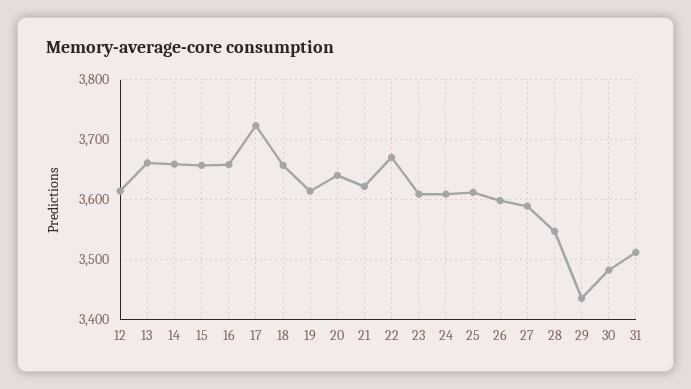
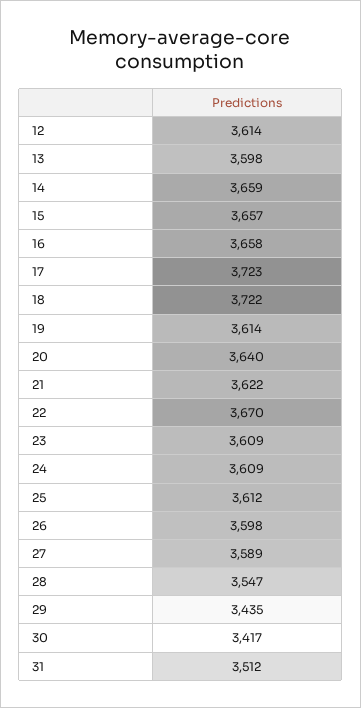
  {
    "12": 3614,
-   "13": 3660,
+   "13": 3598,
    "14": 3659,
    "15": 3657,
    "16": 3658,
    "17": 3723,
-   "18": 3660,
+   "18": 3722,
    "19": 3614,
    "20": 3640,
    "21": 3622,
    "22": 3670,
    "23": 3609,
    "24": 3609,
    "25": 3612,
    "26": 3598,
    "27": 3589,
    "28": 3547,
    "29": 3435,
-   "30": 3480,
+   "30": 3417,
    "31": 3512
  }

